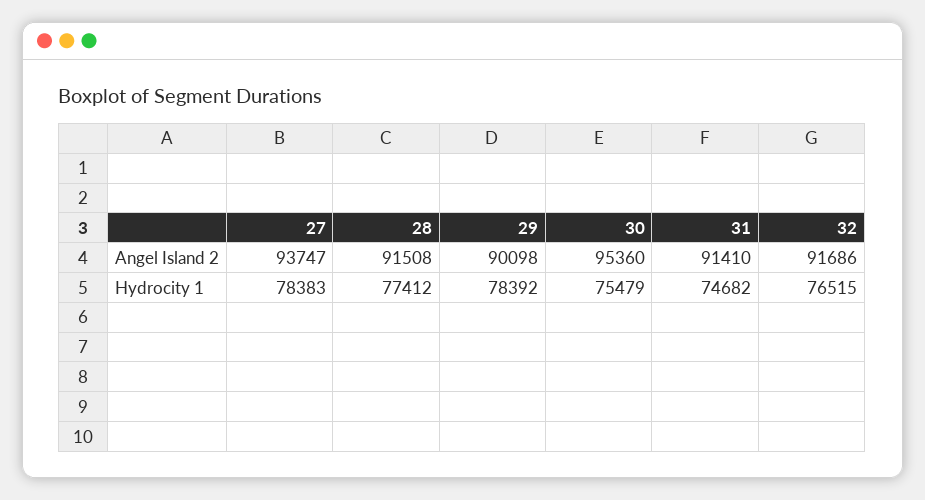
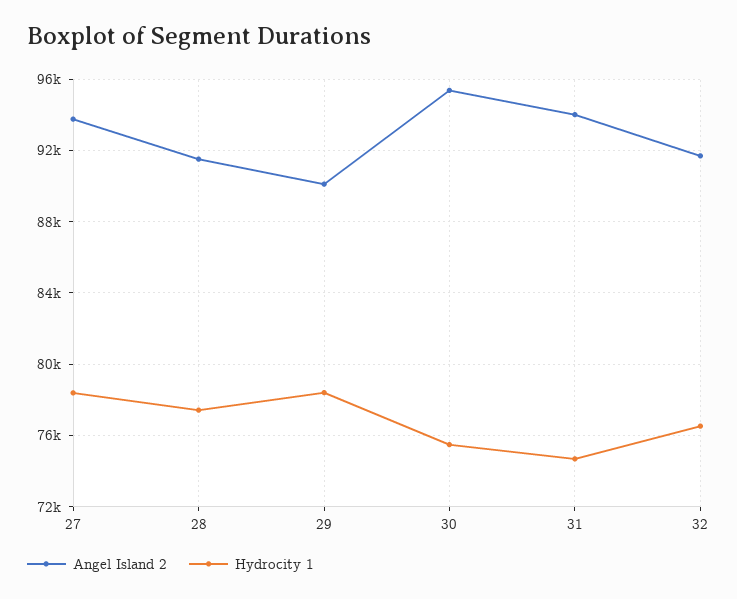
  {
    "Angel Island 2": {
      "27": 93747,
      "28": 91508,
      "29": 90098,
      "30": 95360,
-     "31": 91410,
+     "31": 94000,
      "32": 91686
    },
    "Hydrocity 1": {
      "27": 78383,
      "28": 77412,
      "29": 78392,
      "30": 75479,
      "31": 74682,
      "32": 76515
    }
  }

